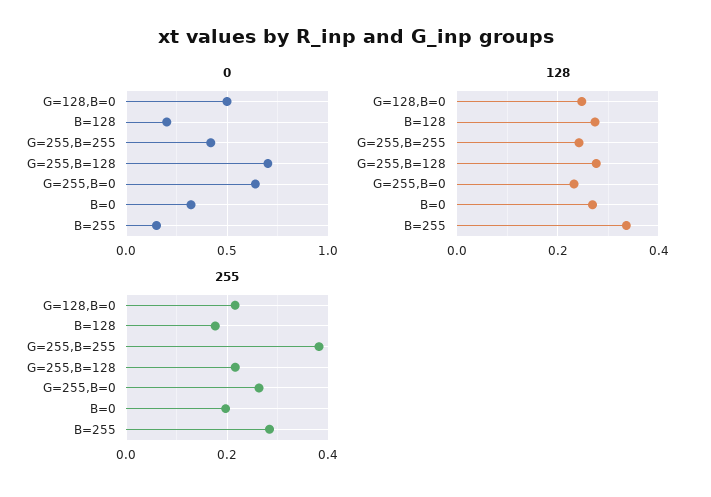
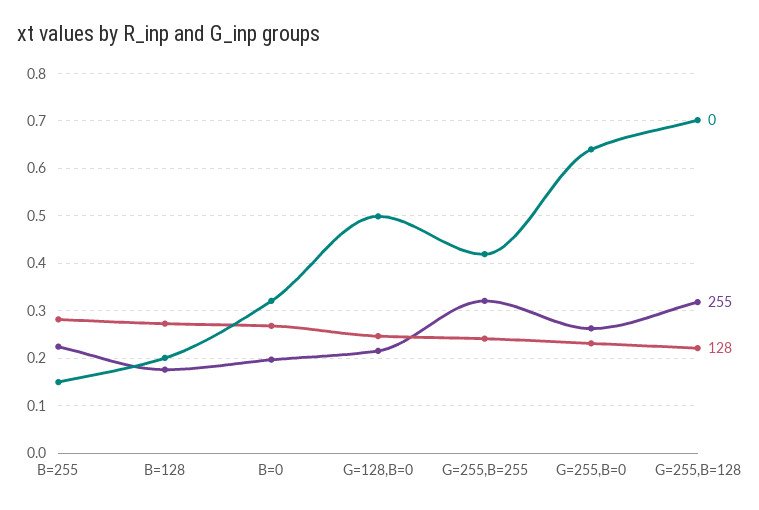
  {
    "0": {
      "G=128,B=0": 0.5,
      "B=128": 0.2,
      "G=255,B=255": 0.42,
      "G=255,B=128": 0.7,
      "G=255,B=0": 0.64,
      "B=0": 0.32,
      "B=255": 0.16
    },
    "128": {
      "G=128,B=0": 0.24,
      "B=128": 0.28,
      "G=255,B=255": 0.24,
-     "G=255,B=128": 0.28,
+     "G=255,B=128": 0.22,
      "G=255,B=0": 0.24,
      "B=0": 0.26,
-     "B=255": 0.34
+     "B=255": 0.28
    },
    "255": {
      "G=128,B=0": 0.22,
      "B=128": 0.18,
-     "G=255,B=255": 0.38,
+     "G=255,B=255": 0.32,
-     "G=255,B=128": 0.22,
+     "G=255,B=128": 0.32,
      "G=255,B=0": 0.26,
      "B=0": 0.2,
-     "B=255": 0.28
+     "B=255": 0.22
    }
  }

